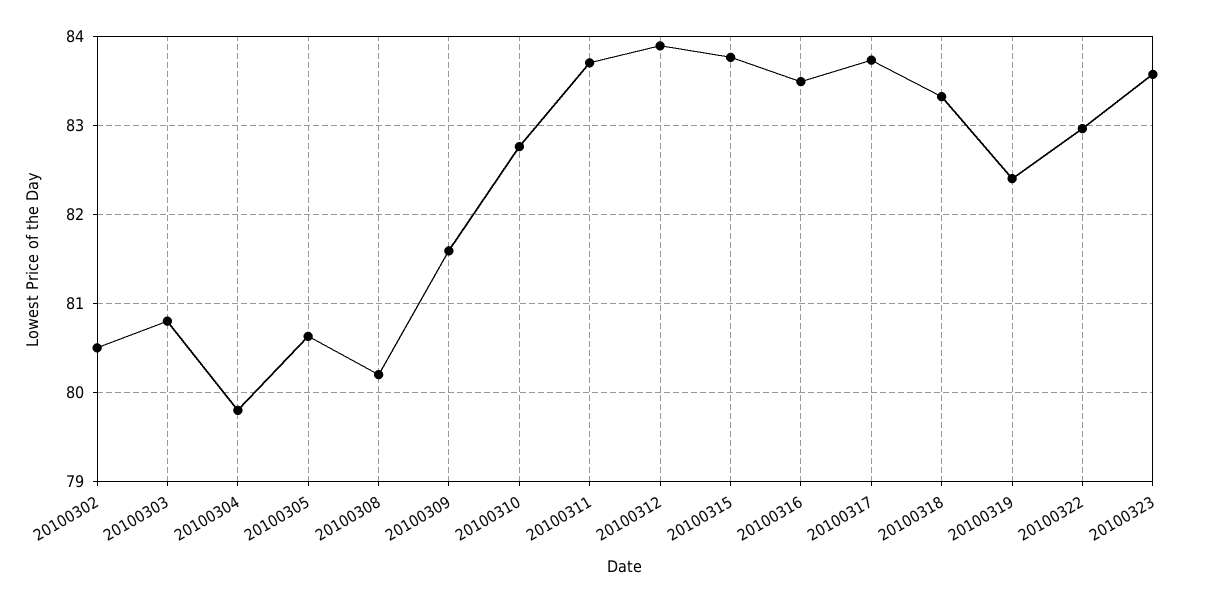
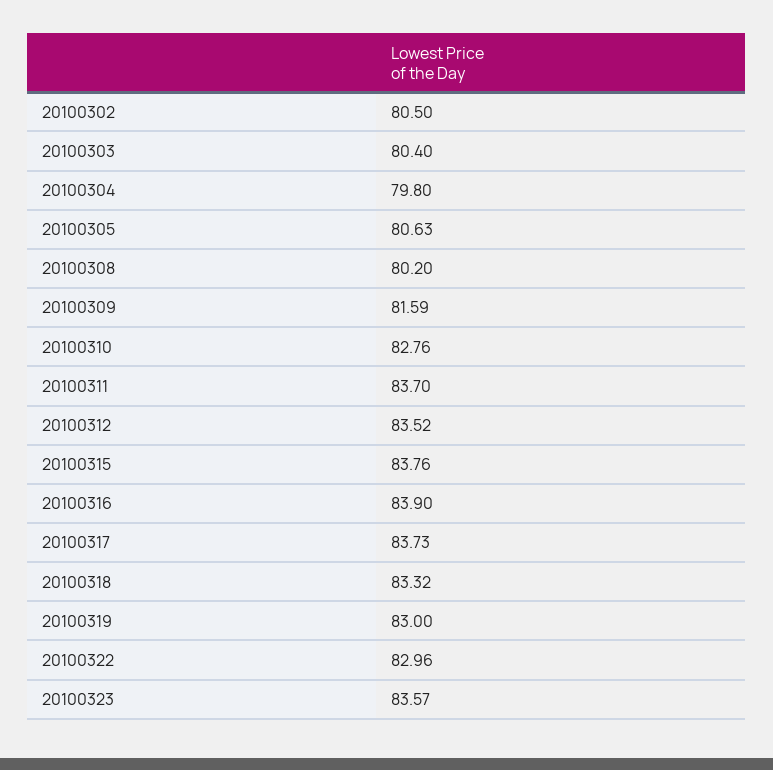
  {
    "20100302": 80.5,
-   "20100303": 80.8,
+   "20100303": 80.4,
    "20100304": 79.8,
    "20100305": 80.63,
    "20100308": 80.2,
    "20100309": 81.59,
    "20100310": 82.76,
    "20100311": 83.7,
-   "20100312": 83.9,
+   "20100312": 83.52,
    "20100315": 83.76,
-   "20100316": 83.5,
+   "20100316": 83.9,
    "20100317": 83.73,
    "20100318": 83.32,
-   "20100319": 82.4,
+   "20100319": 83,
    "20100322": 82.96,
    "20100323": 83.57
  }

